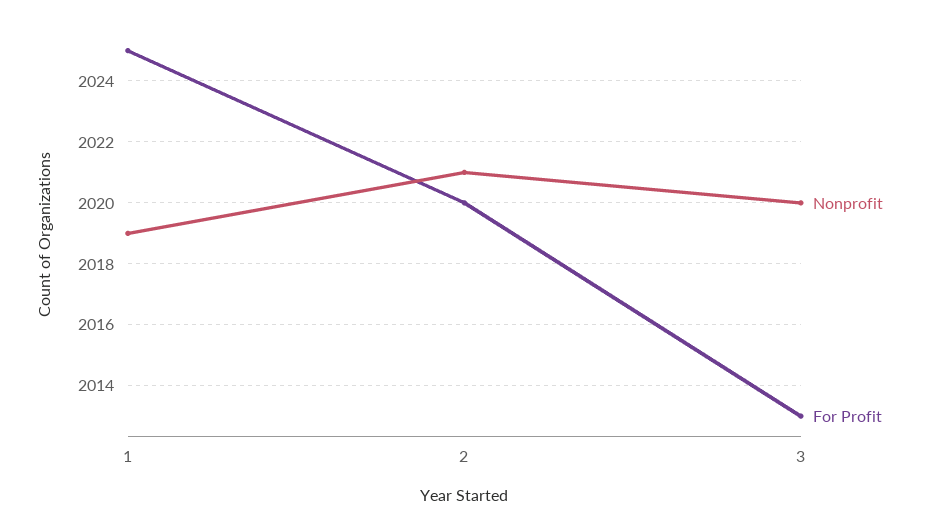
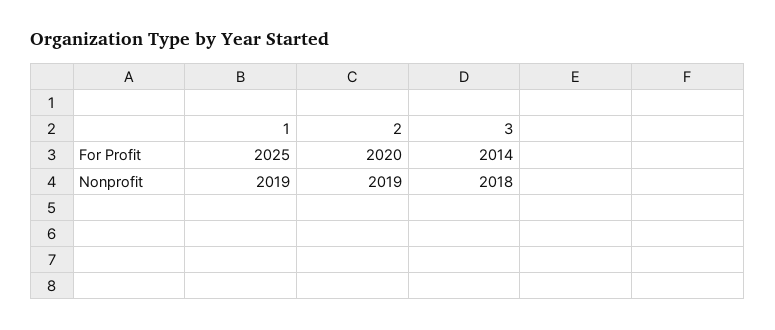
  {
    "Nonprofit": {
      "1": 2019,
-     "2": 2021,
+     "2": 2019,
-     "3": 2020
+     "3": 2018
    },
    "For Profit": {
      "1": 2025,
      "2": 2020,
-     "3": 2013
+     "3": 2014
    }
  }

